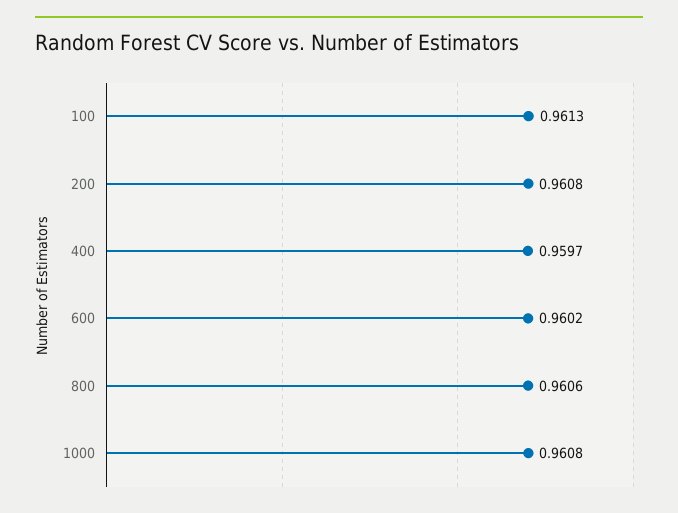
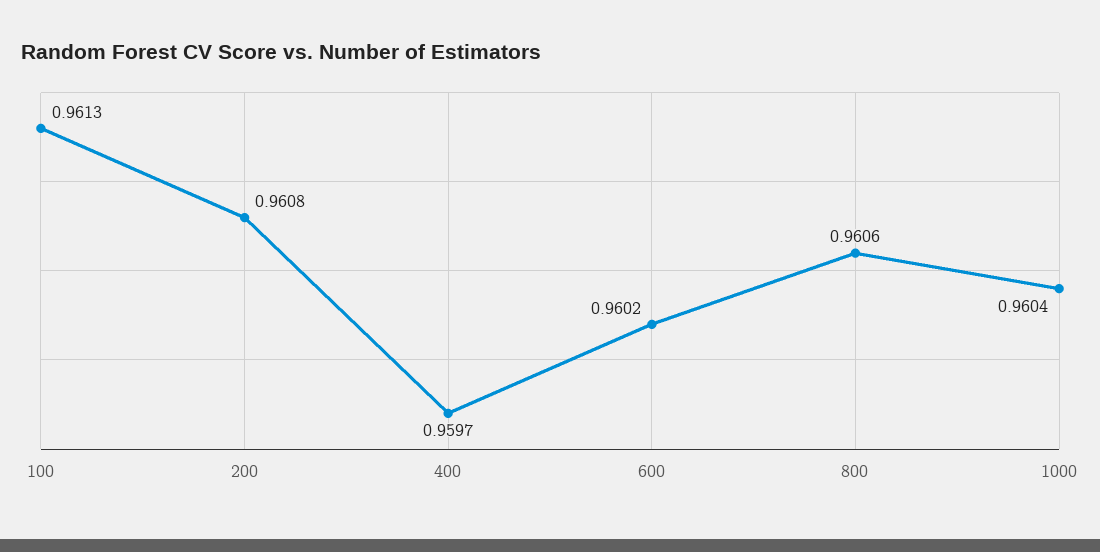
  {
    "100": 0.9613,
    "200": 0.9608,
    "400": 0.9597,
    "600": 0.9602,
    "800": 0.9606,
-   "1000": 0.9608
+   "1000": 0.9604
  }

